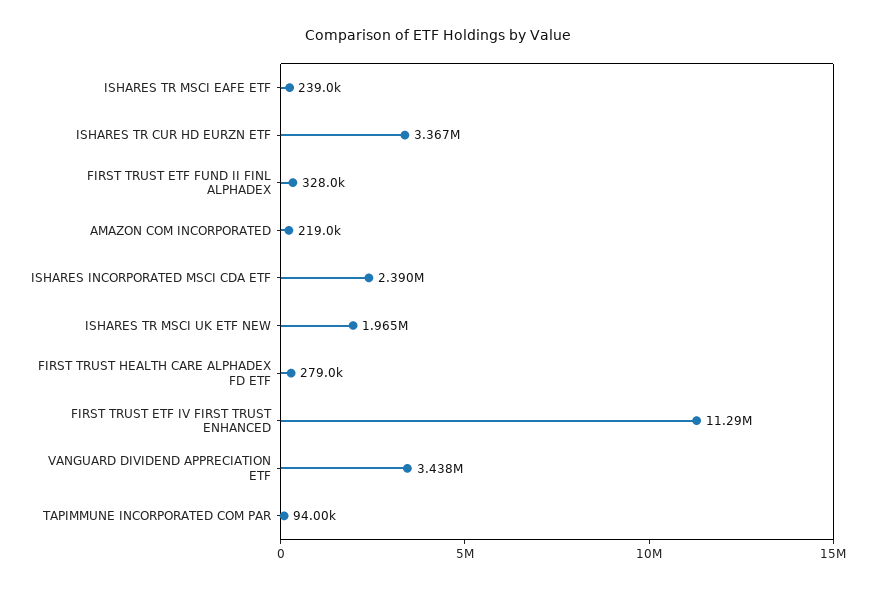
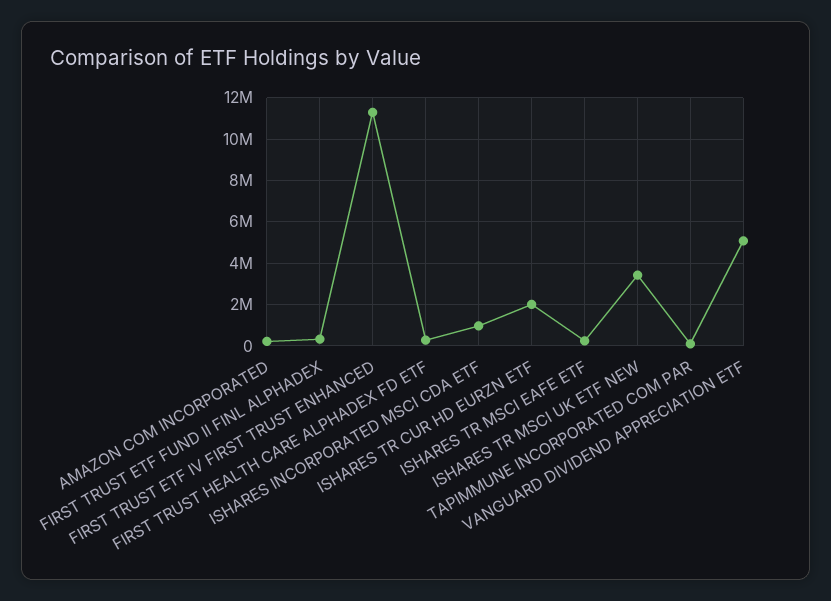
  {
    "ISHARES TR MSCI EAFE ETF": 239000,
-   "ISHARES TR CUR HD EURZN ETF": 3367000,
+   "ISHARES TR CUR HD EURZN ETF": 2000000,
    "FIRST TRUST ETF FUND II FINL ALPHADEX": 328000,
    "AMAZON COM INCORPORATED": 219000,
-   "ISHARES INCORPORATED MSCI CDA ETF": 2390000,
+   "ISHARES INCORPORATED MSCI CDA ETF": 1000000,
-   "ISHARES TR MSCI UK ETF NEW": 1965000,
+   "ISHARES TR MSCI UK ETF NEW": 3500000,
    "FIRST TRUST HEALTH CARE ALPHADEX FD ETF": 279000,
    "FIRST TRUST ETF IV FIRST TRUST ENHANCED": 11290000,
-   "VANGUARD DIVIDEND APPRECIATION ETF": 3438000,
+   "VANGUARD DIVIDEND APPRECIATION ETF": 5000000,
    "TAPIMMUNE INCORPORATED COM PAR": 94000
  }

